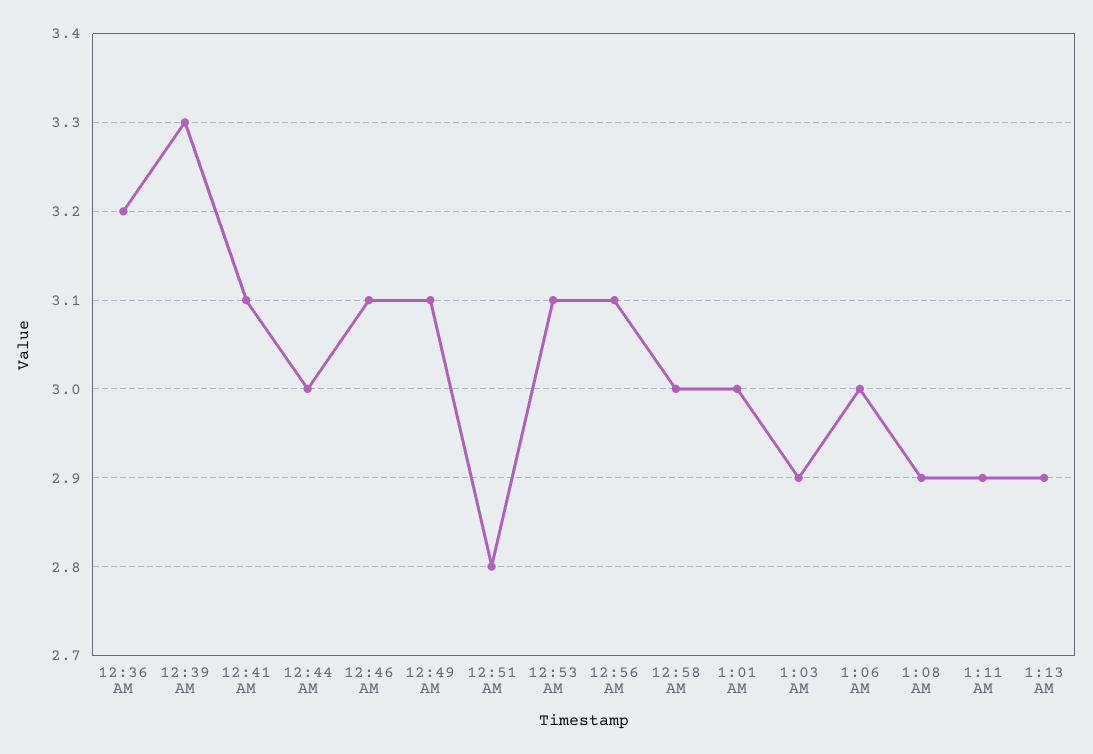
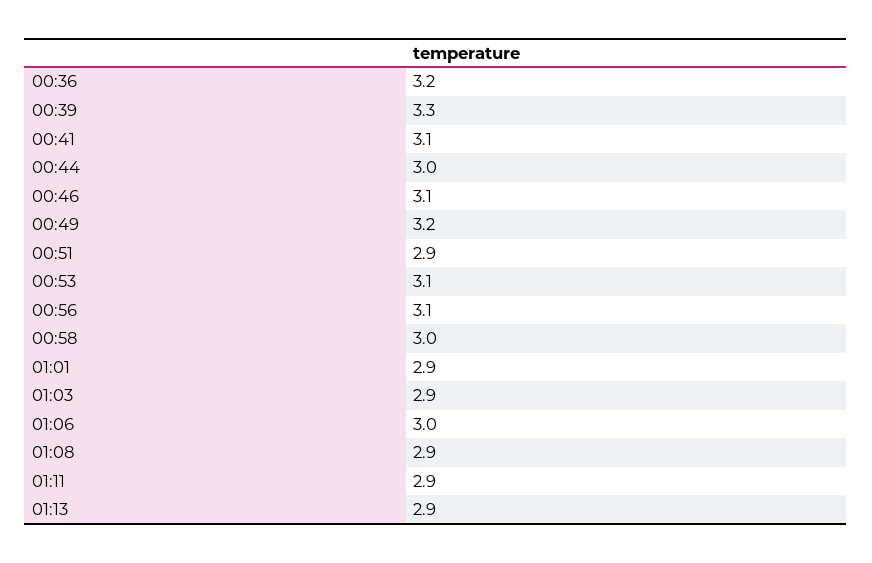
  {
    "12:36 AM": 3.2,
    "12:39 AM": 3.3,
    "12:41 AM": 3.1,
    "12:44 AM": 3,
    "12:46 AM": 3.1,
-   "12:49 AM": 3.1,
+   "12:49 AM": 3.2,
-   "12:51 AM": 2.8,
+   "12:51 AM": 2.9,
    "12:53 AM": 3.1,
    "12:56 AM": 3.1,
    "12:58 AM": 3,
-   "1:01 AM": 3,
+   "1:01 AM": 2.9,
    "1:03 AM": 2.9,
    "1:06 AM": 3,
    "1:08 AM": 2.9,
    "1:11 AM": 2.9,
    "1:13 AM": 2.9
  }

